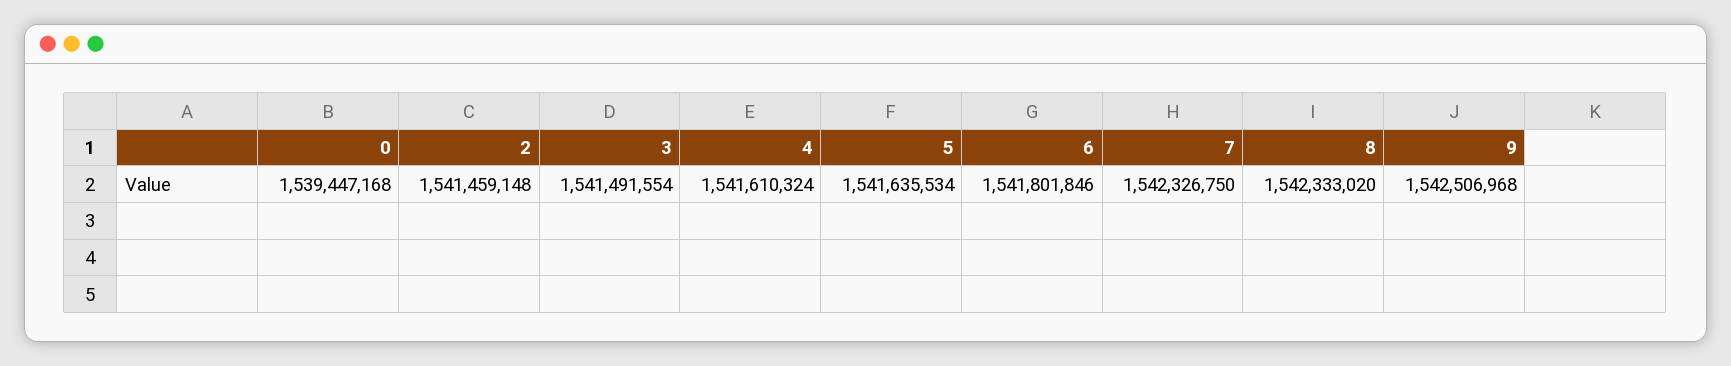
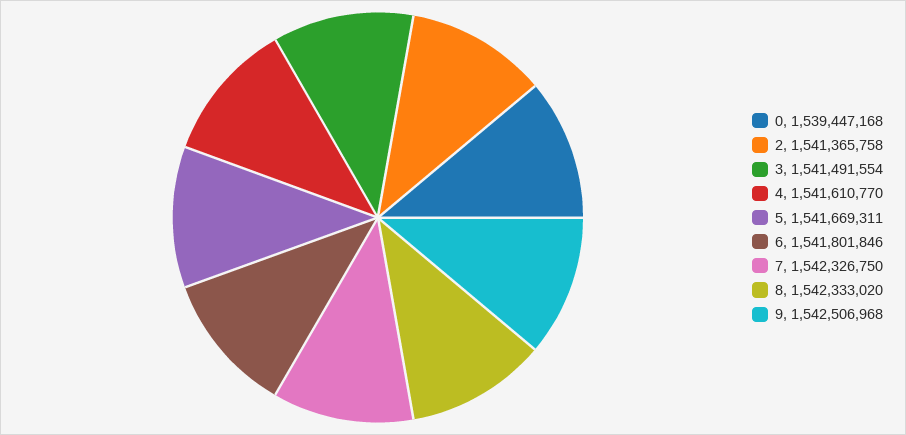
  {
    "0": 1539447168,
-   "2": 1541459148,
+   "2": 1541365758,
    "3": 1541491554,
-   "4": 1541610324,
+   "4": 1541610770,
-   "5": 1541635534,
+   "5": 1541669311,
    "6": 1541801846,
    "7": 1542326750,
    "8": 1542333020,
    "9": 1542506968
  }

